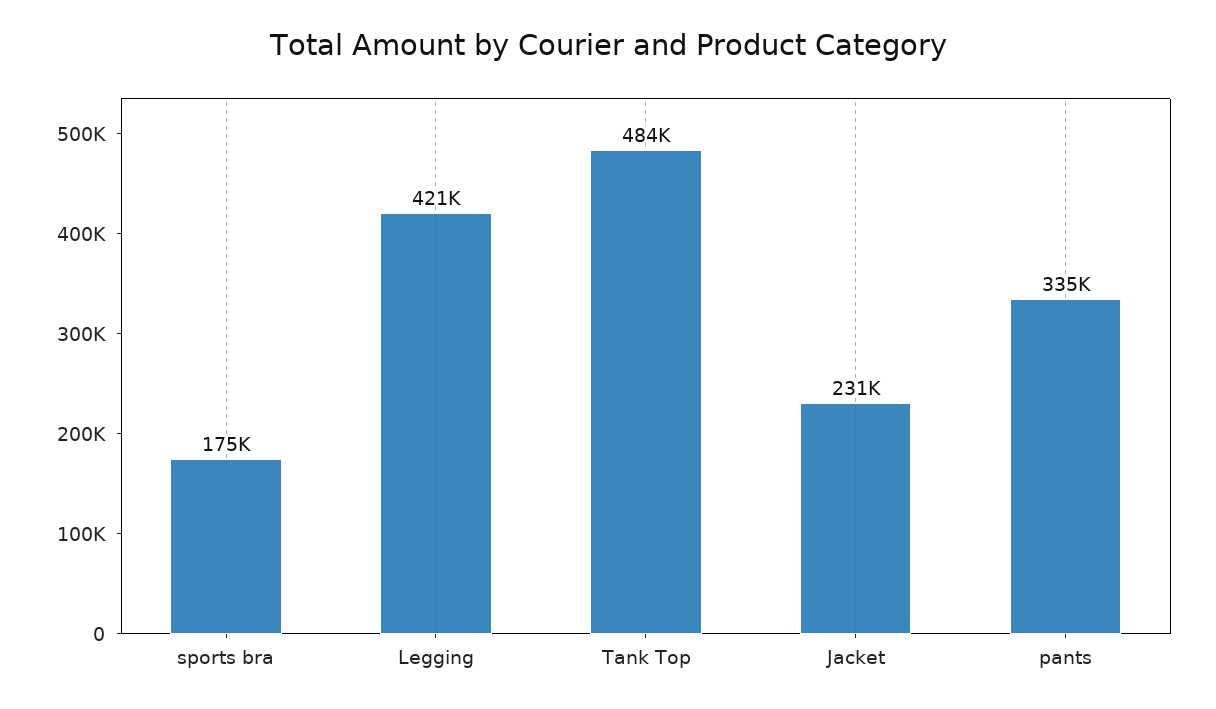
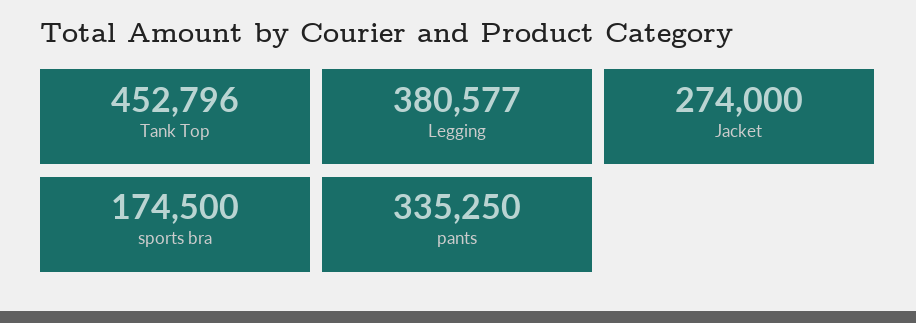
  {
    "sports bra": 174500,
-   "Legging": 421000,
+   "Legging": 380577,
-   "Tank Top": 484000,
+   "Tank Top": 452796,
-   "Jacket": 231000,
+   "Jacket": 274000,
    "pants": 335250
  }

